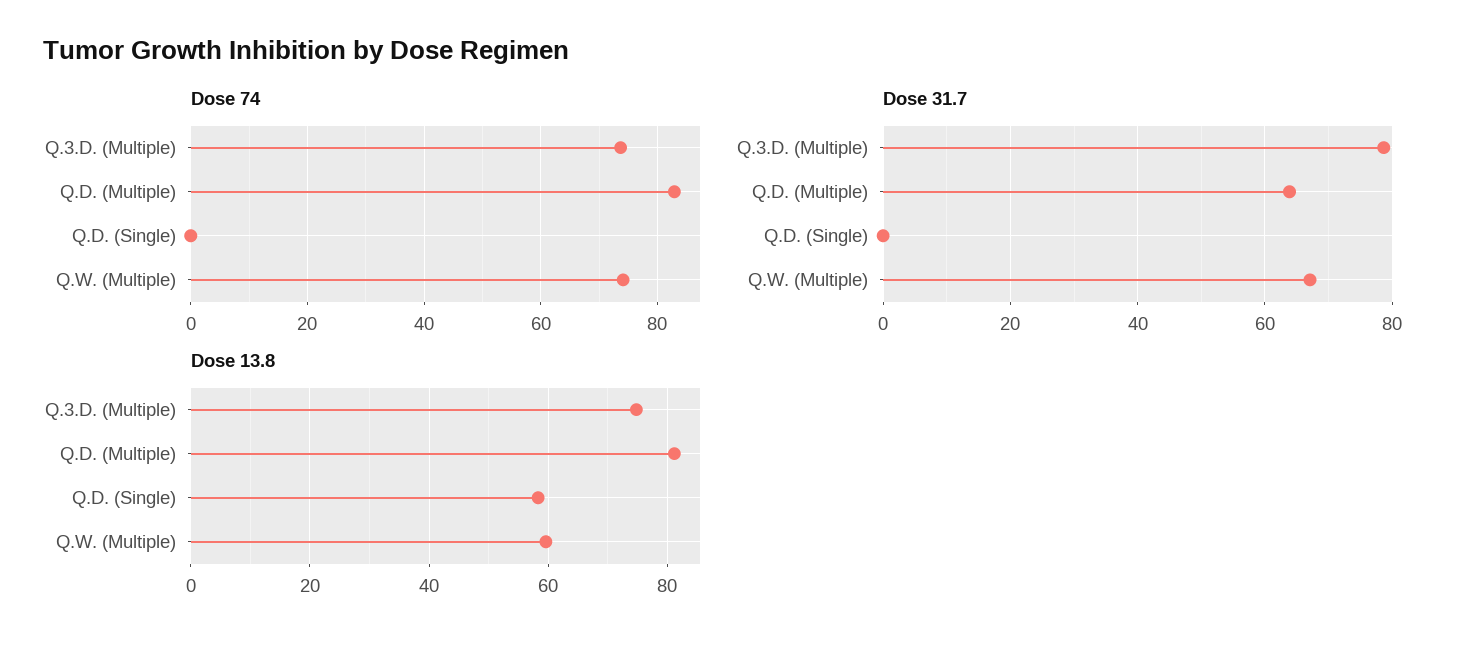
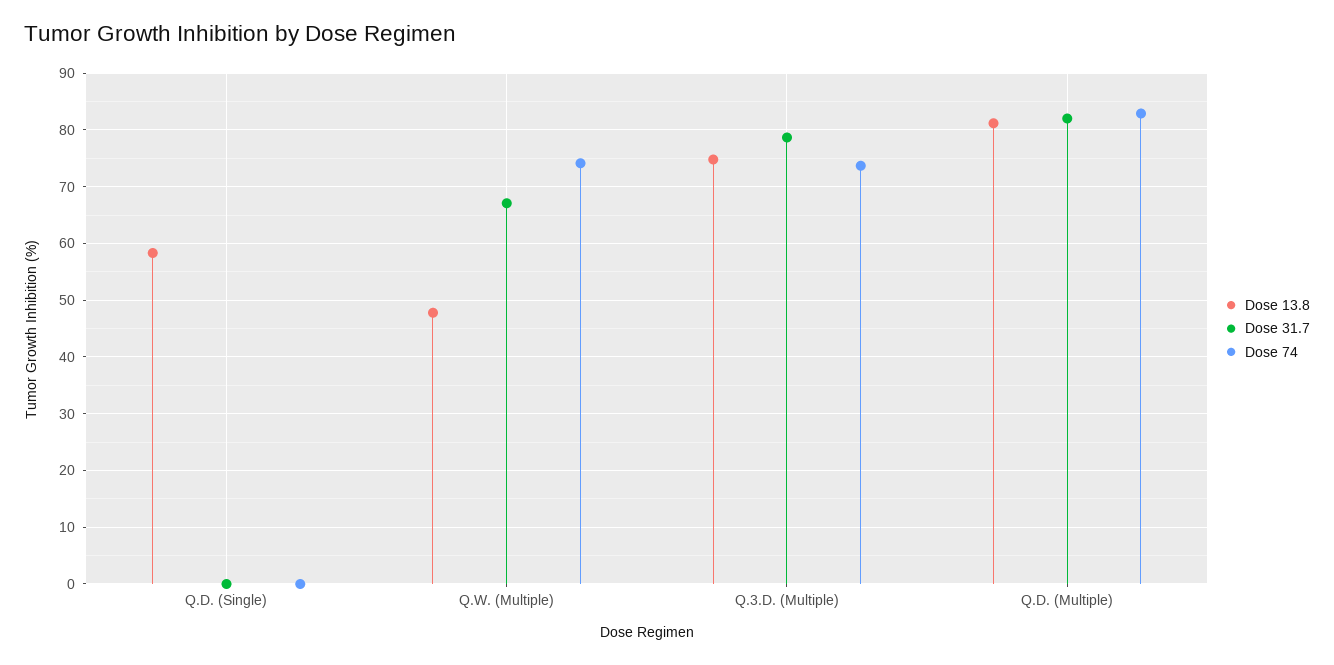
  {
    "Dose 74": {
      "Q.3.D. (Multiple)": 74,
      "Q.D. (Multiple)": 82,
      "Q.D. (Single)": 0,
      "Q.W. (Multiple)": 74
    },
    "Dose 31.7": {
      "Q.3.D. (Multiple)": 78,
-     "Q.D. (Multiple)": 64,
+     "Q.D. (Multiple)": 82,
      "Q.D. (Single)": 0,
      "Q.W. (Multiple)": 68
    },
    "Dose 13.8": {
      "Q.3.D. (Multiple)": 74,
      "Q.D. (Multiple)": 82,
      "Q.D. (Single)": 58,
-     "Q.W. (Multiple)": 60
+     "Q.W. (Multiple)": 48
    }
  }

